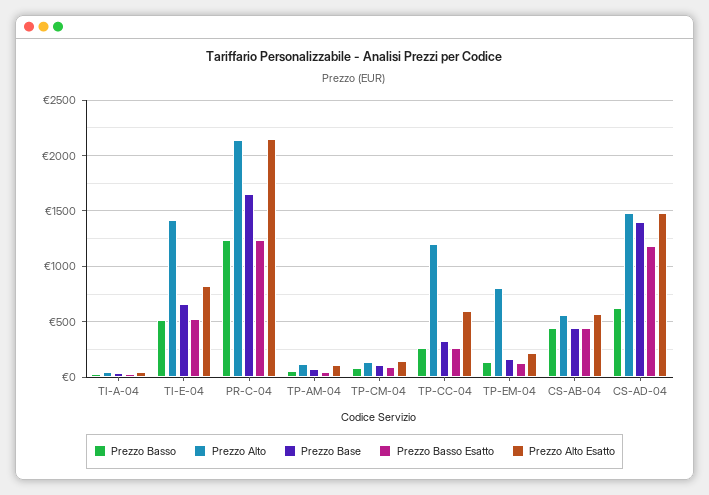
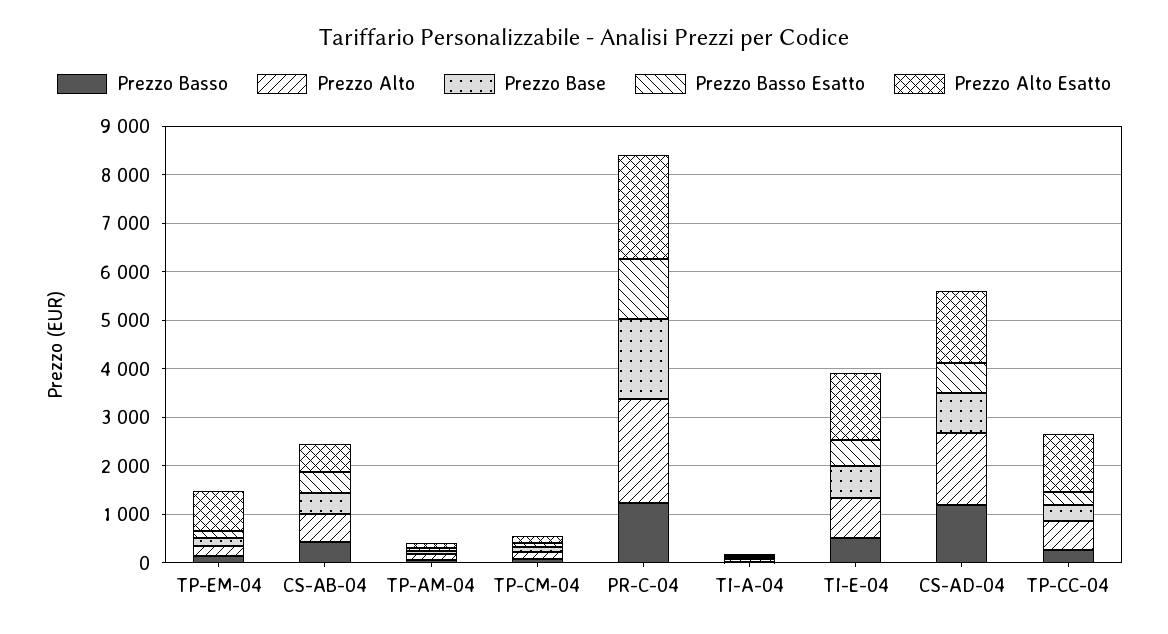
  {
    "Prezzo Basso": {
      "TI-A-04": 0,
      "TI-E-04": 500,
      "PR-C-04": 1200,
      "TP-AM-04": 100,
      "TP-CM-04": 100,
      "TP-CC-04": 300,
      "TP-EM-04": 100,
      "CS-AB-04": 400,
-     "CS-AD-04": 600
+     "CS-AD-04": 1200
    },
    "Prezzo Alto": {
      "TI-A-04": 100,
-     "TI-E-04": 1400,
+     "TI-E-04": 800,
      "PR-C-04": 2100,
      "TP-AM-04": 100,
      "TP-CM-04": 100,
-     "TP-CC-04": 1200,
+     "TP-CC-04": 600,
-     "TP-EM-04": 800,
+     "TP-EM-04": 200,
      "CS-AB-04": 600,
      "CS-AD-04": 1500
    },
    "Prezzo Base": {
      "TI-A-04": 0,
      "TI-E-04": 700,
      "PR-C-04": 1700,
      "TP-AM-04": 100,
      "TP-CM-04": 100,
      "TP-CC-04": 300,
      "TP-EM-04": 200,
      "CS-AB-04": 400,
-     "CS-AD-04": 1400
+     "CS-AD-04": 800
    },
    "Prezzo Basso Esatto": {
      "TI-A-04": 0,
      "TI-E-04": 500,
      "PR-C-04": 1200,
      "TP-AM-04": 100,
      "TP-CM-04": 100,
      "TP-CC-04": 300,
      "TP-EM-04": 100,
      "CS-AB-04": 400,
-     "CS-AD-04": 1200
+     "CS-AD-04": 600
    },
    "Prezzo Alto Esatto": {
      "TI-A-04": 100,
-     "TI-E-04": 800,
+     "TI-E-04": 1400,
      "PR-C-04": 2100,
      "TP-AM-04": 100,
      "TP-CM-04": 100,
-     "TP-CC-04": 600,
+     "TP-CC-04": 1200,
-     "TP-EM-04": 200,
+     "TP-EM-04": 800,
      "CS-AB-04": 600,
      "CS-AD-04": 1500
    }
  }

